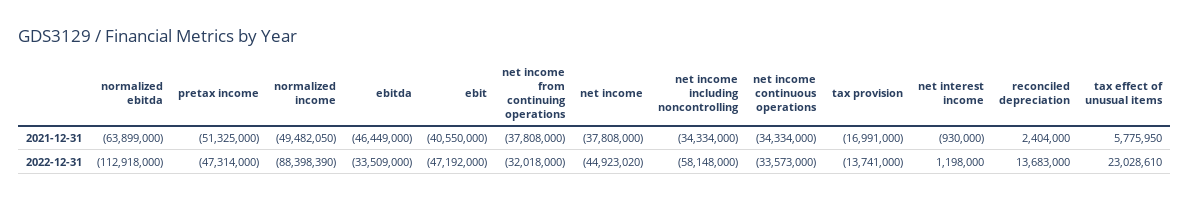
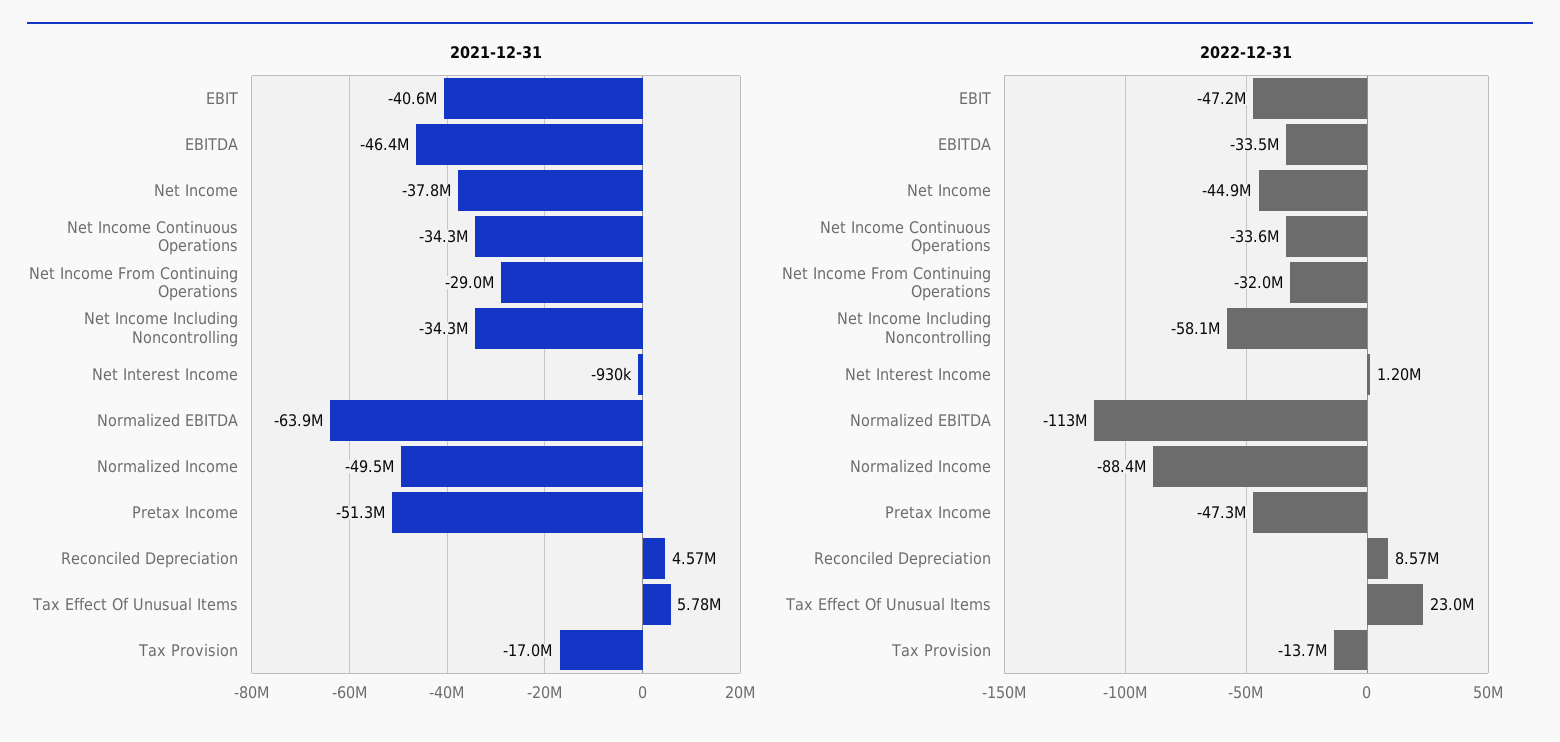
  {
    "2021-12-31": {
      "normalized ebitda": -63899000,
      "pretax income": -51325000,
      "normalized income": -49482050,
      "ebitda": -46449000,
      "ebit": -40550000,
-     "net income from continuing operations": -37808000,
+     "net income from continuing operations": -29000000,
      "net income": -37808000,
      "net income including noncontrolling": -34334000,
      "net income continuous operations": -34334000,
      "tax provision": -16991000,
      "net interest income": -930000,
-     "reconciled depreciation": 2404000,
+     "reconciled depreciation": 4570000,
      "tax effect of unusual items": 5775950
    },
    "2022-12-31": {
      "normalized ebitda": -112918000,
      "pretax income": -47314000,
      "normalized income": -88398390,
      "ebitda": -33509000,
      "ebit": -47192000,
      "net income from continuing operations": -32018000,
      "net income": -44923020,
      "net income including noncontrolling": -58148000,
      "net income continuous operations": -33573000,
      "tax provision": -13741000,
      "net interest income": 1198000,
-     "reconciled depreciation": 13683000,
+     "reconciled depreciation": 8570000,
      "tax effect of unusual items": 23028610
    }
  }

